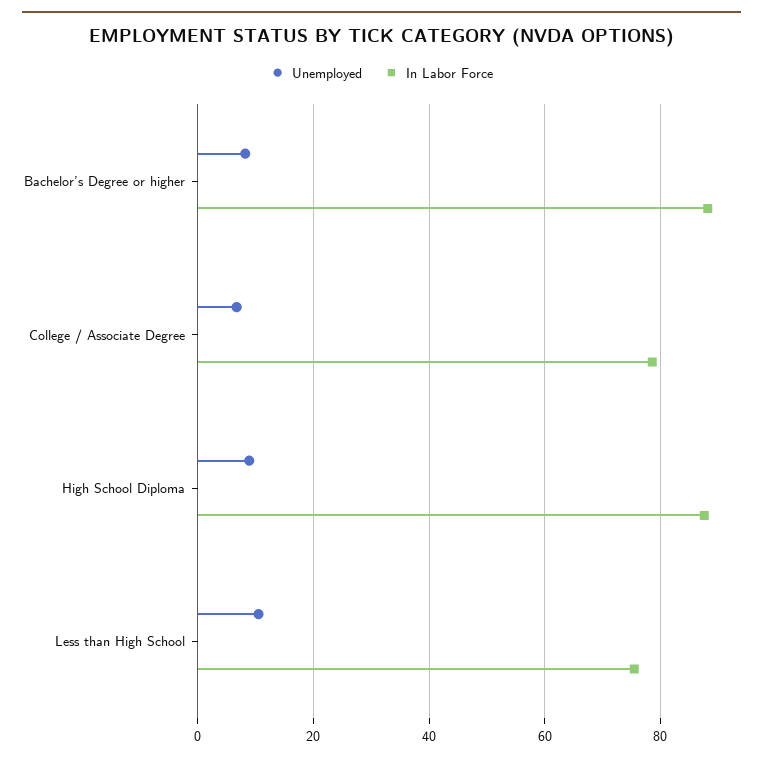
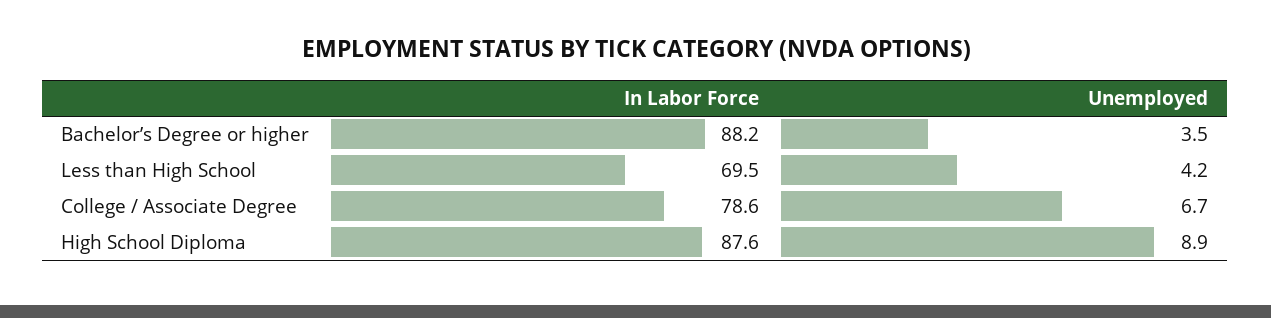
  {
    "Unemployed": {
-     "Bachelor’s Degree or higher": 8,
+     "Bachelor’s Degree or higher": 3.5,
      "College / Associate Degree": 6.7,
      "High School Diploma": 8.9,
-     "Less than High School": 10
+     "Less than High School": 4.2
    },
    "In Labor Force": {
      "Bachelor’s Degree or higher": 88.2,
      "College / Associate Degree": 78.6,
      "High School Diploma": 87.6,
-     "Less than High School": 76
+     "Less than High School": 69.5
    }
  }

